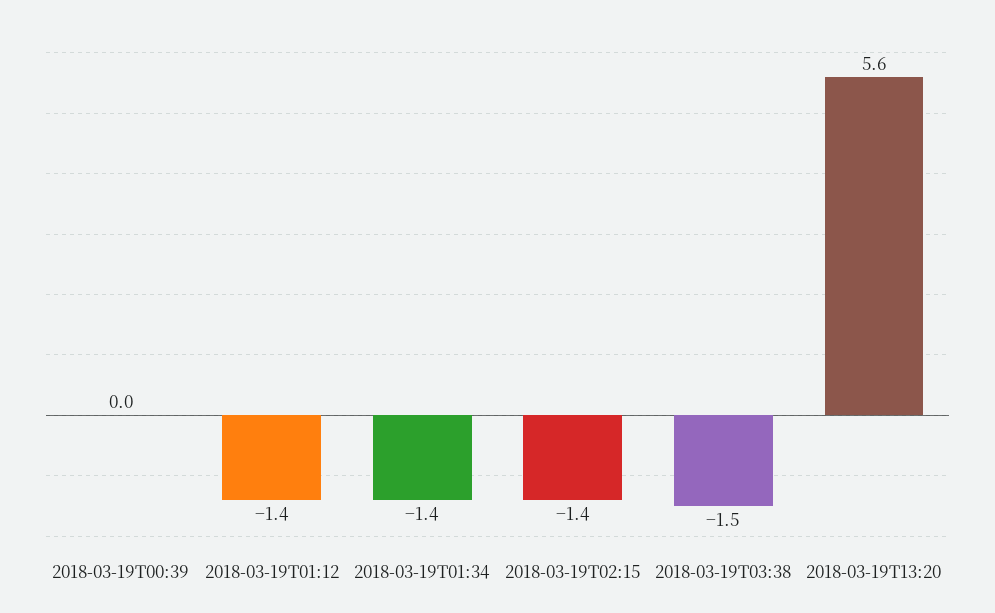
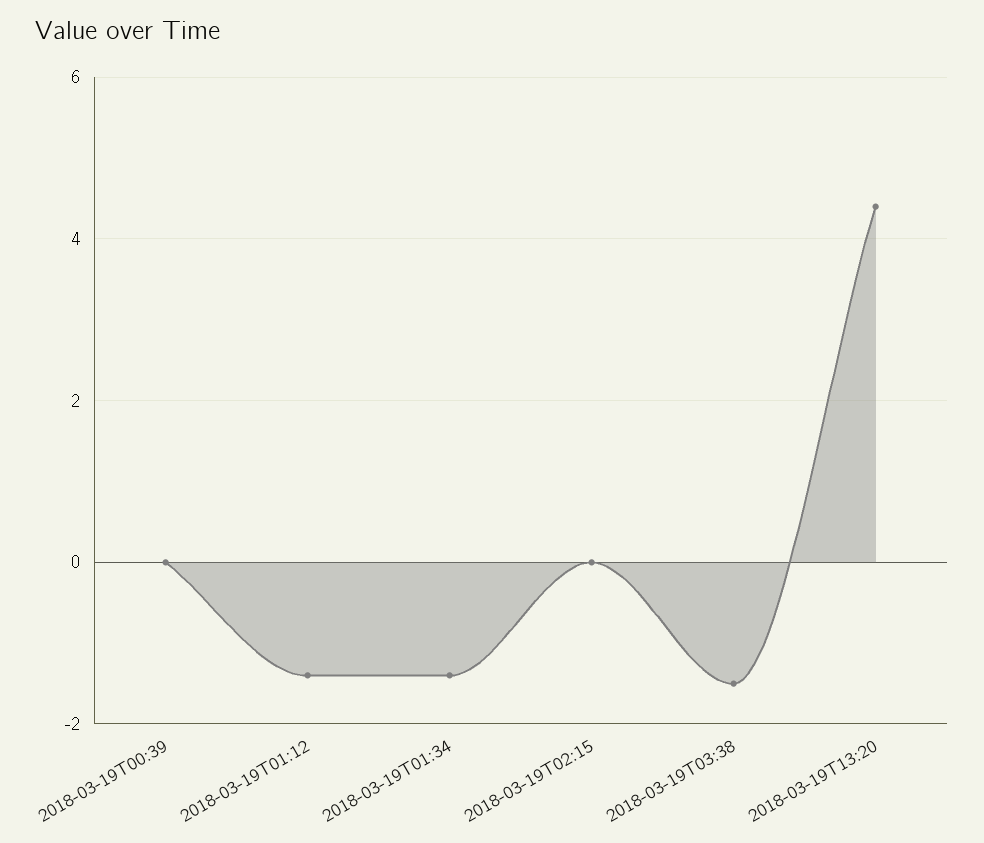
  {
    "2018-03-19T00:39": 0,
    "2018-03-19T01:12": -1.4,
    "2018-03-19T01:34": -1.4,
-   "2018-03-19T02:15": -1.4,
+   "2018-03-19T02:15": 0,
    "2018-03-19T03:38": -1.5,
-   "2018-03-19T13:20": 5.6
+   "2018-03-19T13:20": 4.5
  }

